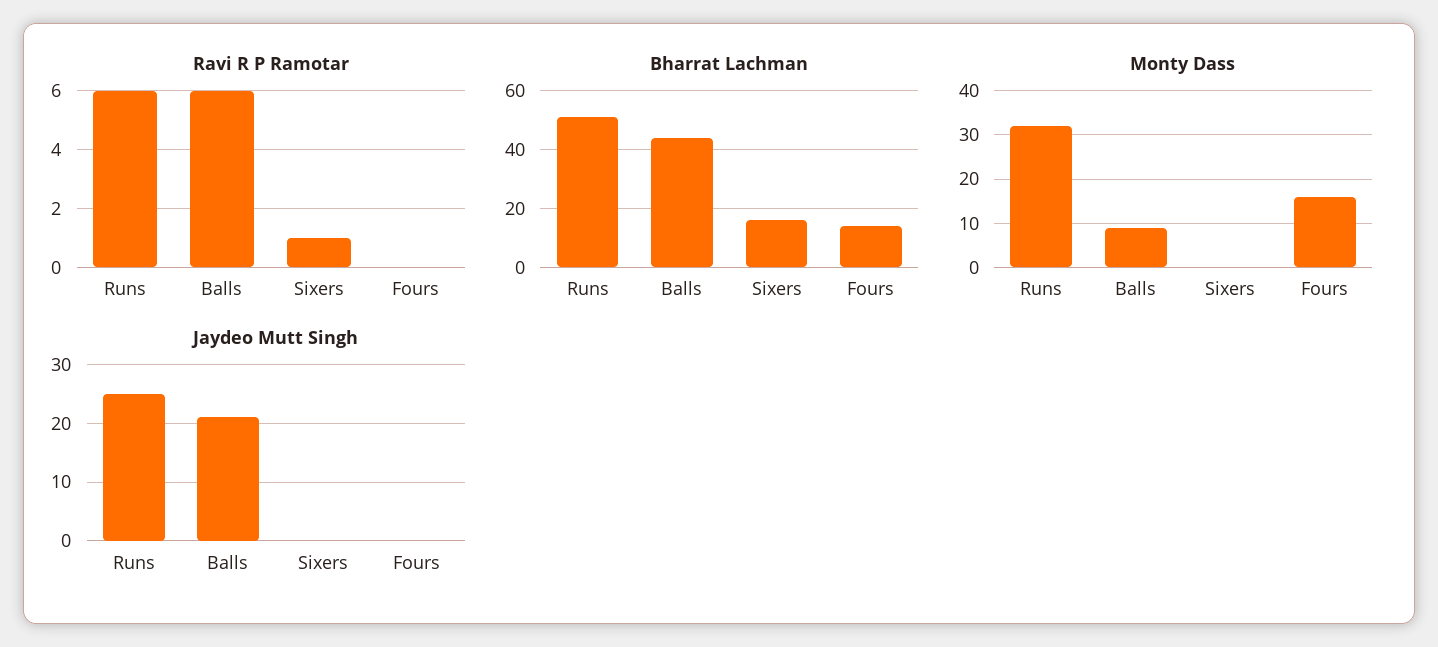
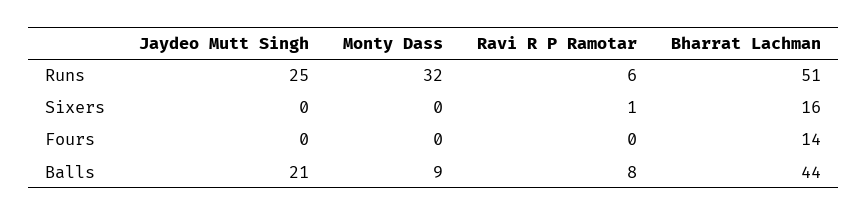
  {
    "Ravi R P Ramotar": {
      "Runs": 6,
-     "Balls": 6,
+     "Balls": 8,
      "Sixers": 1,
      "Fours": 0
    },
    "Bharrat Lachman": {
      "Runs": 51,
      "Balls": 44,
      "Sixers": 16,
      "Fours": 14
    },
    "Monty Dass": {
      "Runs": 32,
      "Balls": 9,
      "Sixers": 0,
-     "Fours": 15
+     "Fours": 0
    },
    "Jaydeo Mutt Singh": {
      "Runs": 25,
      "Balls": 21,
      "Sixers": 0,
      "Fours": 0
    }
  }

